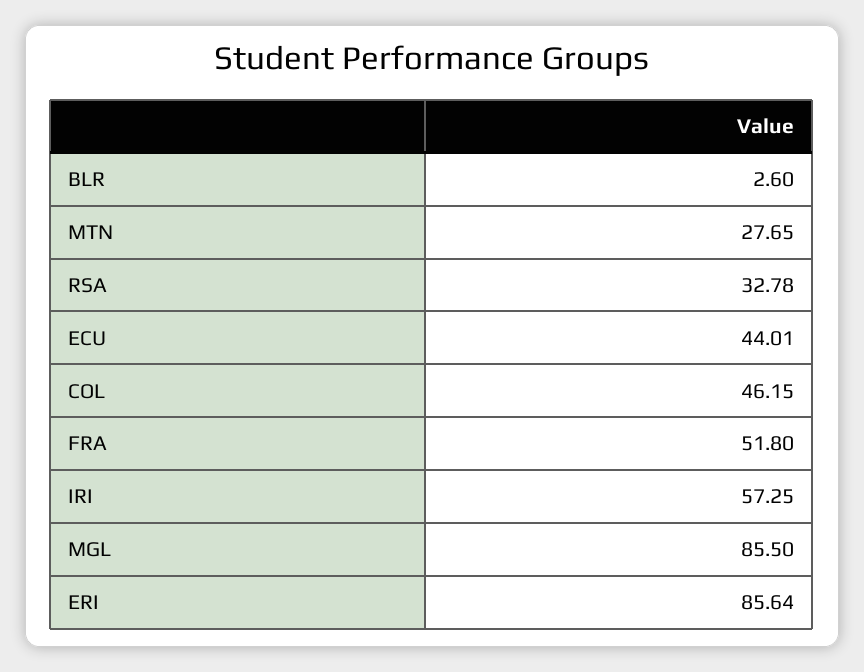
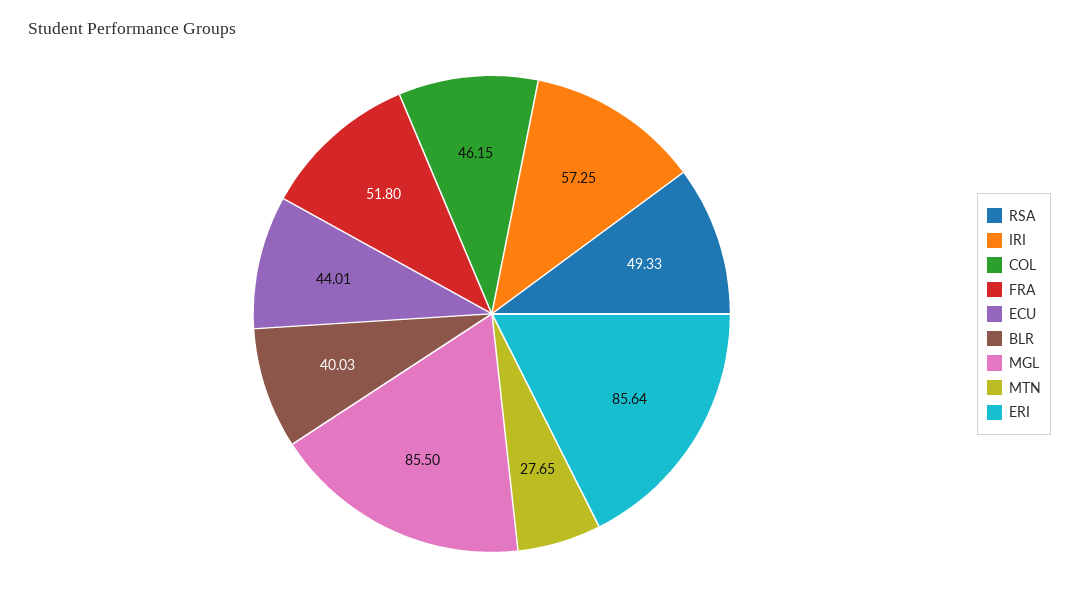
  {
-   "BLR": 2.6,
+   "BLR": 40.03,
    "MTN": 27.65,
-   "RSA": 32.78,
+   "RSA": 49.33,
    "ECU": 44.01,
    "COL": 46.15,
    "FRA": 51.8,
    "IRI": 57.25,
    "MGL": 85.5,
    "ERI": 85.64
  }

